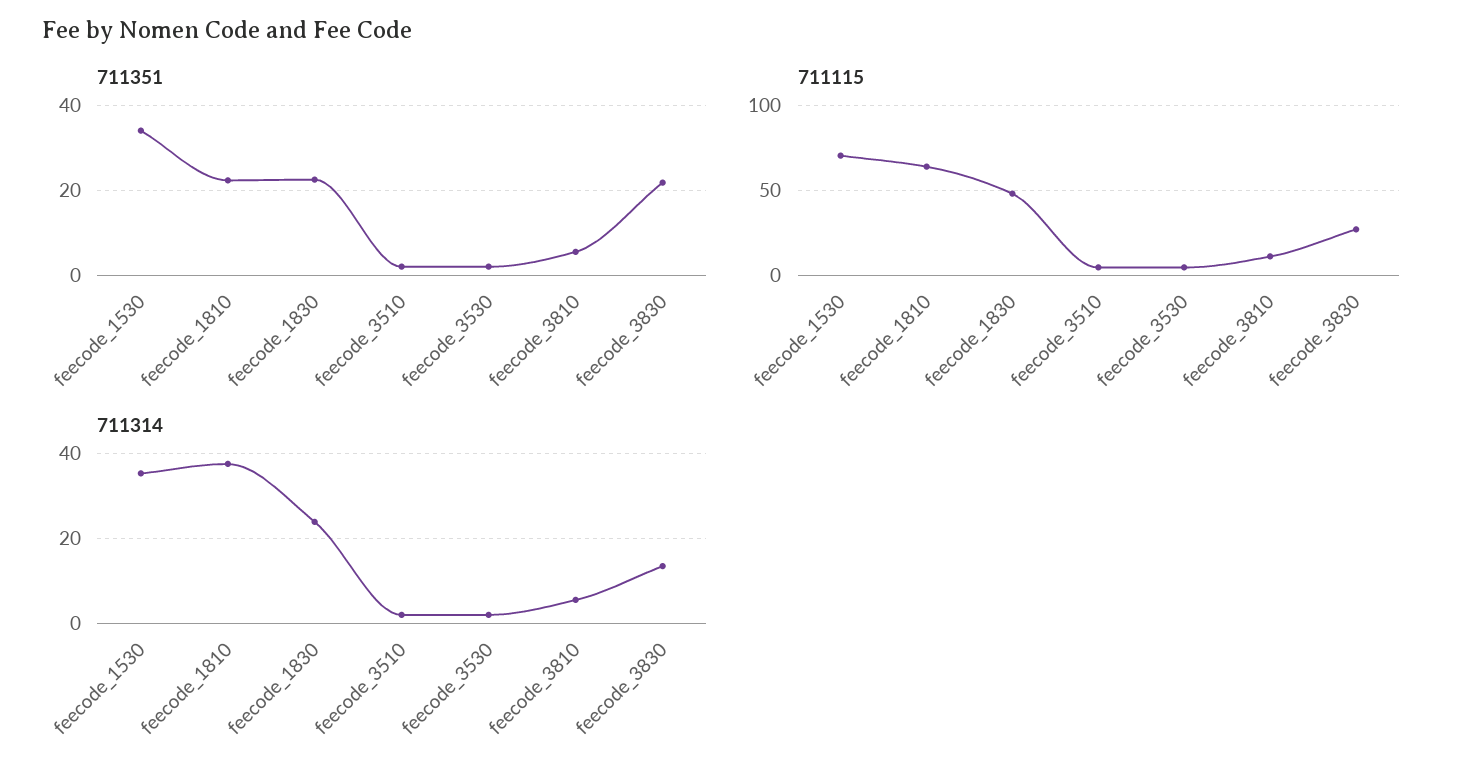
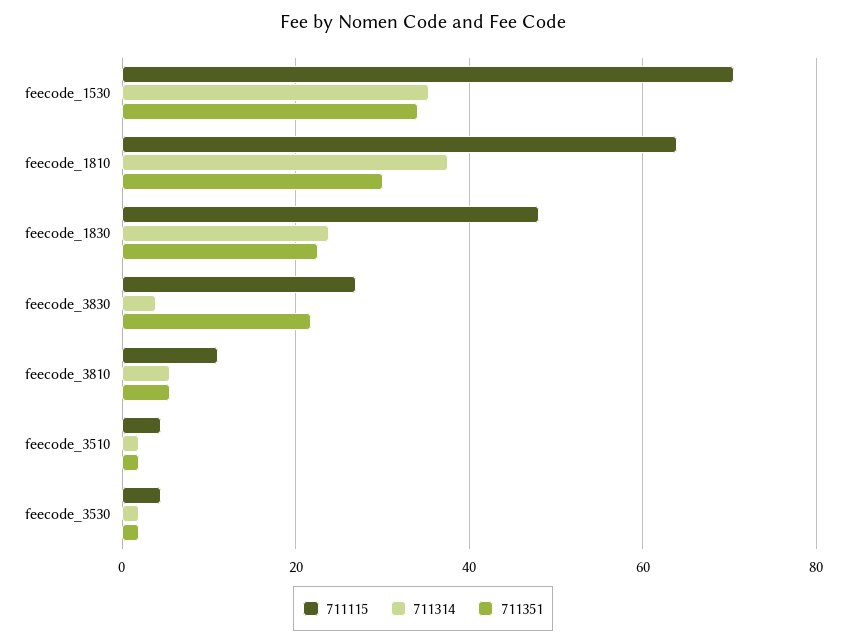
  {
    "711351": {
      "feecode_1530": 34,
-     "feecode_1810": 22,
+     "feecode_1810": 30,
      "feecode_1830": 22,
      "feecode_3510": 2,
      "feecode_3530": 2,
      "feecode_3810": 6,
      "feecode_3830": 22
    },
    "711115": {
      "feecode_1530": 70,
      "feecode_1810": 64,
      "feecode_1830": 48,
      "feecode_3510": 4,
      "feecode_3530": 4,
      "feecode_3810": 12,
      "feecode_3830": 28
    },
    "711314": {
      "feecode_1530": 36,
      "feecode_1810": 38,
      "feecode_1830": 24,
      "feecode_3510": 2,
      "feecode_3530": 2,
      "feecode_3810": 6,
-     "feecode_3830": 14
+     "feecode_3830": 4
    }
  }

